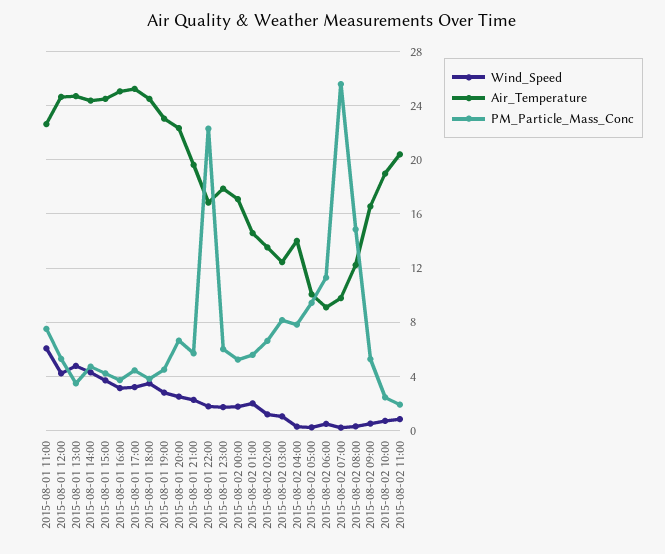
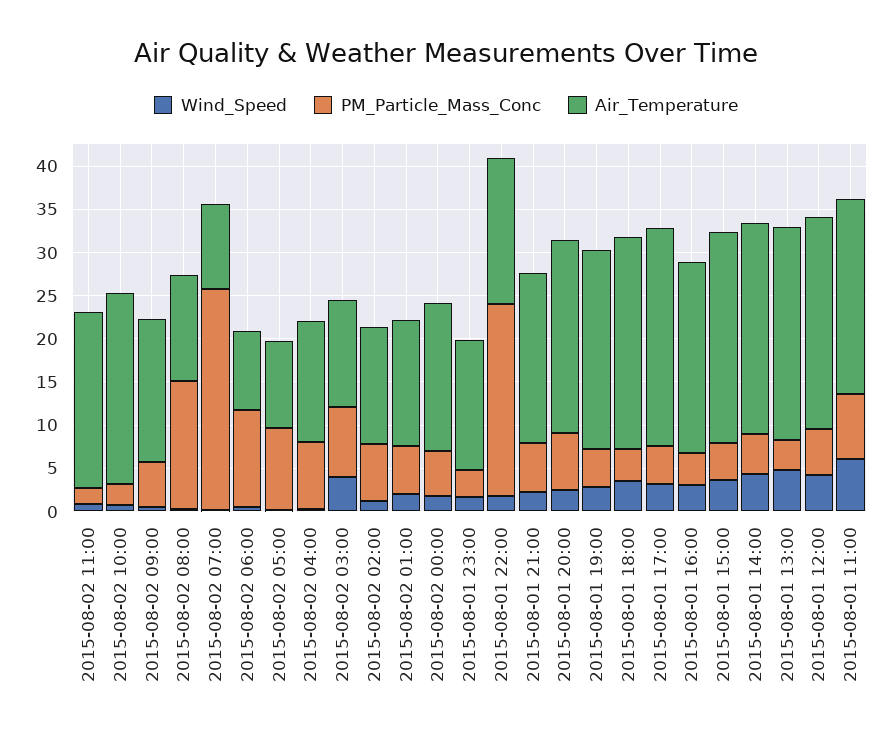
  {
    "Wind_Speed": {
      "2015-08-01 11:00": 6,
      "2015-08-01 12:00": 4,
      "2015-08-01 13:00": 5,
      "2015-08-01 14:00": 4.5,
      "2015-08-01 15:00": 3.5,
      "2015-08-01 16:00": 3,
      "2015-08-01 17:00": 3,
      "2015-08-01 18:00": 3.5,
      "2015-08-01 19:00": 3,
      "2015-08-01 20:00": 2.5,
      "2015-08-01 21:00": 2.5,
      "2015-08-01 22:00": 2,
      "2015-08-01 23:00": 1.5,
      "2015-08-02 00:00": 2,
      "2015-08-02 01:00": 2,
      "2015-08-02 02:00": 1,
-     "2015-08-02 03:00": 1,
+     "2015-08-02 03:00": 4,
      "2015-08-02 04:00": 0.5,
      "2015-08-02 05:00": 0,
      "2015-08-02 06:00": 0.5,
      "2015-08-02 07:00": 0,
      "2015-08-02 08:00": 0.5,
      "2015-08-02 09:00": 0.5,
      "2015-08-02 10:00": 0.5,
      "2015-08-02 11:00": 1
    },
    "Air_Temperature": {
      "2015-08-01 11:00": 22.5,
      "2015-08-01 12:00": 24.5,
      "2015-08-01 13:00": 24.5,
      "2015-08-01 14:00": 24.5,
      "2015-08-01 15:00": 24.5,
-     "2015-08-01 16:00": 25,
+     "2015-08-01 16:00": 22,
      "2015-08-01 17:00": 25.5,
      "2015-08-01 18:00": 24.5,
      "2015-08-01 19:00": 23,
      "2015-08-01 20:00": 22.5,
      "2015-08-01 21:00": 19.5,
      "2015-08-01 22:00": 17,
-     "2015-08-01 23:00": 18,
+     "2015-08-01 23:00": 15,
      "2015-08-02 00:00": 17,
      "2015-08-02 01:00": 14.5,
      "2015-08-02 02:00": 13.5,
      "2015-08-02 03:00": 12.5,
      "2015-08-02 04:00": 14,
      "2015-08-02 05:00": 10,
      "2015-08-02 06:00": 9,
      "2015-08-02 07:00": 10,
      "2015-08-02 08:00": 12,
      "2015-08-02 09:00": 16.5,
-     "2015-08-02 10:00": 19,
+     "2015-08-02 10:00": 22,
      "2015-08-02 11:00": 20.5
    },
    "PM_Particle_Mass_Conc": {
      "2015-08-01 11:00": 7.5,
      "2015-08-01 12:00": 5.5,
      "2015-08-01 13:00": 3.5,
      "2015-08-01 14:00": 4.5,
      "2015-08-01 15:00": 4,
      "2015-08-01 16:00": 3.5,
      "2015-08-01 17:00": 4.5,
      "2015-08-01 18:00": 4,
      "2015-08-01 19:00": 4.5,
      "2015-08-01 20:00": 6.5,
      "2015-08-01 21:00": 5.5,
      "2015-08-01 22:00": 22.5,
-     "2015-08-01 23:00": 6,
+     "2015-08-01 23:00": 3,
      "2015-08-02 00:00": 5,
      "2015-08-02 01:00": 5.5,
      "2015-08-02 02:00": 6.5,
      "2015-08-02 03:00": 8,
      "2015-08-02 04:00": 8,
      "2015-08-02 05:00": 9.5,
      "2015-08-02 06:00": 11.5,
      "2015-08-02 07:00": 25.5,
      "2015-08-02 08:00": 15,
      "2015-08-02 09:00": 5.5,
      "2015-08-02 10:00": 2.5,
      "2015-08-02 11:00": 2
    }
  }

